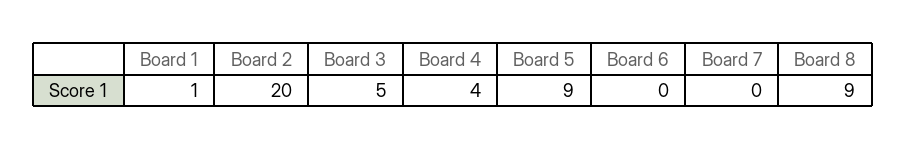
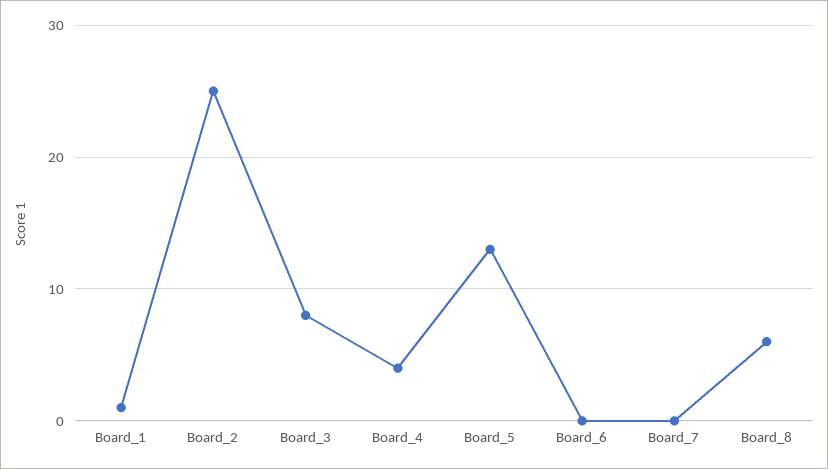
  {
    "Board 1": 1,
-   "Board 2": 20,
+   "Board 2": 25,
-   "Board 3": 5,
+   "Board 3": 8,
    "Board 4": 4,
-   "Board 5": 9,
+   "Board 5": 13,
    "Board 6": 0,
    "Board 7": 0,
-   "Board 8": 9
+   "Board 8": 6
  }

